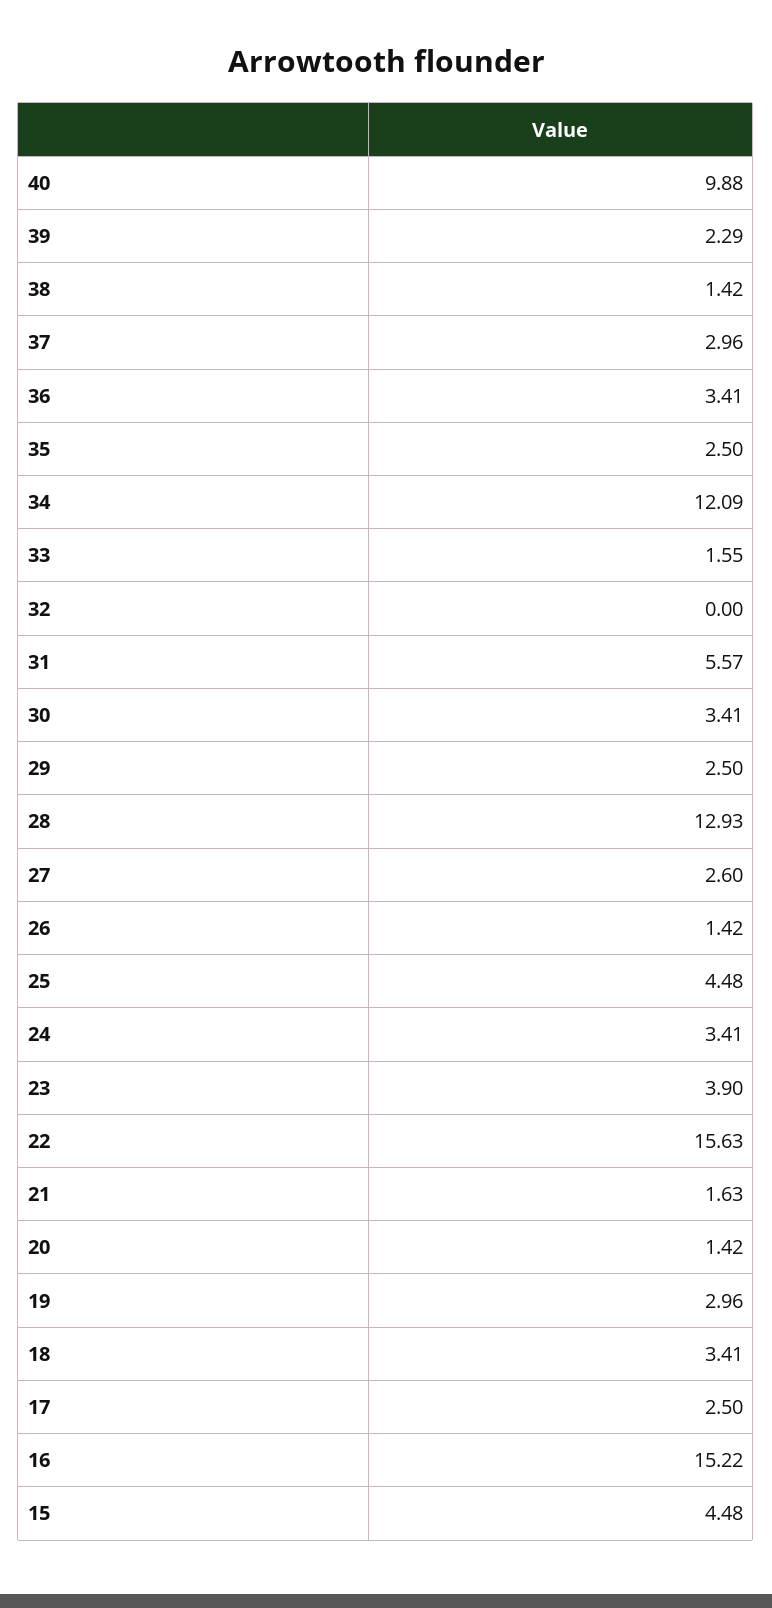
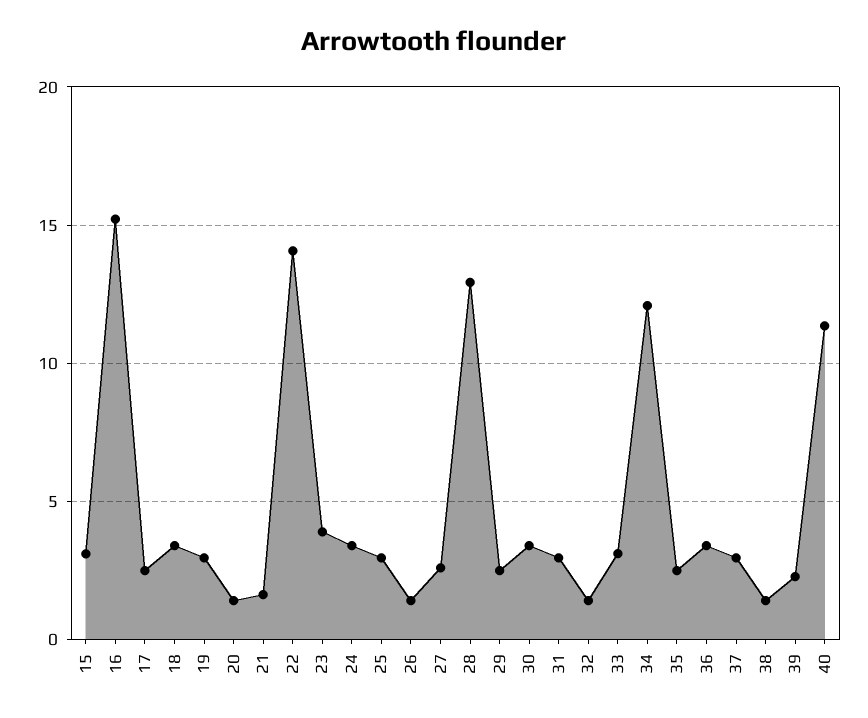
  {
-   "40": 9.88,
+   "40": 11.5,
    "39": 2.29,
    "38": 1.42,
    "37": 2.96,
    "36": 3.41,
    "35": 2.5,
    "34": 12.09,
-   "33": 1.55,
+   "33": 3,
-   "32": 0,
+   "32": 1.5,
-   "31": 5.57,
+   "31": 3,
    "30": 3.41,
    "29": 2.5,
    "28": 12.93,
    "27": 2.6,
    "26": 1.42,
-   "25": 4.48,
+   "25": 3,
    "24": 3.41,
    "23": 3.9,
-   "22": 15.63,
+   "22": 14,
    "21": 1.63,
    "20": 1.42,
    "19": 2.96,
    "18": 3.41,
    "17": 2.5,
    "16": 15.22,
-   "15": 4.48
+   "15": 3
  }

